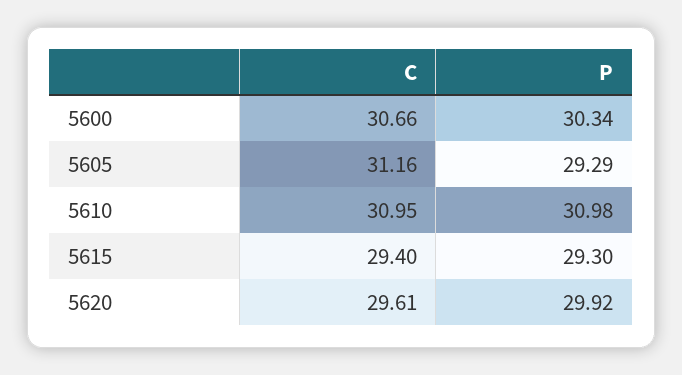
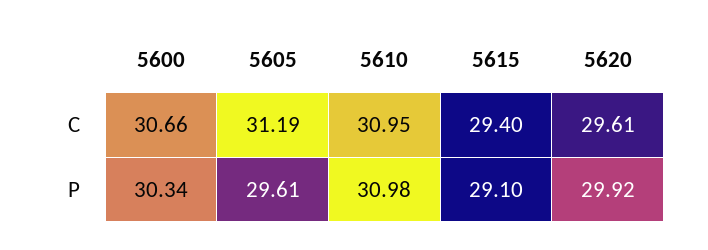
  {
    "C": {
      "5600": 30.66,
-     "5605": 31.16,
+     "5605": 31.19,
      "5610": 30.95,
      "5615": 29.4,
      "5620": 29.61
    },
    "P": {
      "5600": 30.34,
-     "5605": 29.29,
+     "5605": 29.61,
      "5610": 30.98,
-     "5615": 29.3,
+     "5615": 29.1,
      "5620": 29.92
    }
  }

